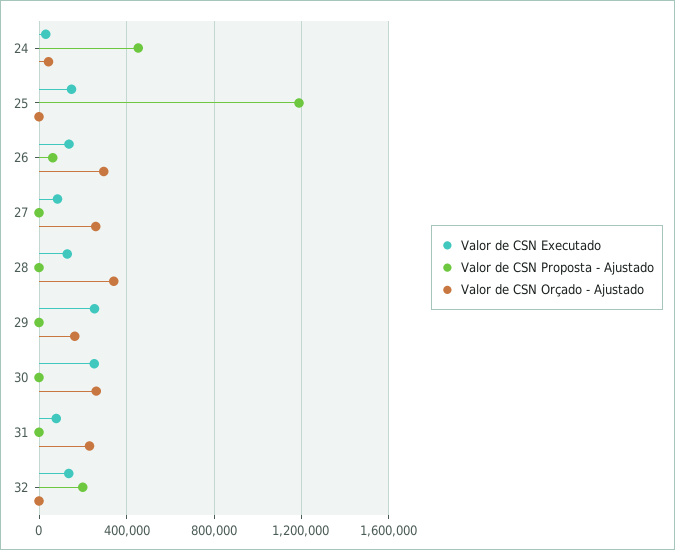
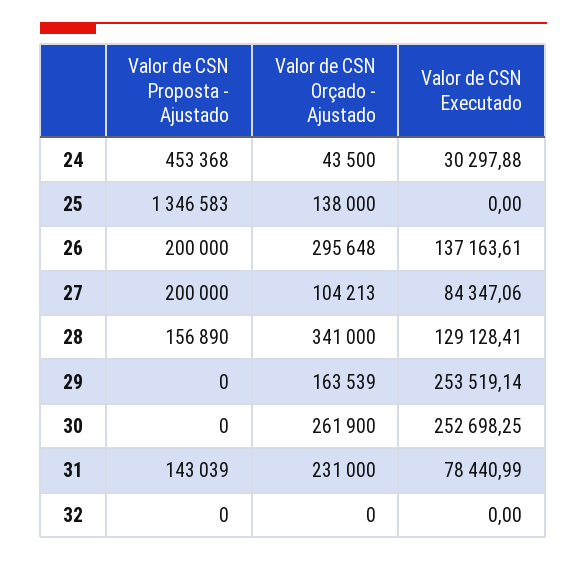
  {
    "Valor de CSN Executado": {
      "24": 30297.88,
-     "25": 150000,
+     "25": 0,
      "26": 137163.61,
      "27": 84347.06,
      "28": 129128.41,
      "29": 253519.14,
      "30": 252698.25,
      "31": 78440.99,
-     "32": 150000
+     "32": 0
    },
    "Valor de CSN Proposta - Ajustado": {
      "24": 453368,
-     "25": 1200000,
+     "25": 1346583,
-     "26": 50000,
+     "26": 200000,
-     "27": 0,
+     "27": 200000,
-     "28": 0,
+     "28": 156890,
      "29": 0,
      "30": 0,
-     "31": 0,
+     "31": 143039,
-     "32": 200000
+     "32": 0
    },
    "Valor de CSN Orçado - Ajustado": {
      "24": 43500,
-     "25": 0,
+     "25": 138000,
      "26": 295648,
-     "27": 250000,
+     "27": 104213,
      "28": 341000,
      "29": 163539,
      "30": 261900,
      "31": 231000,
      "32": 0
    }
  }

